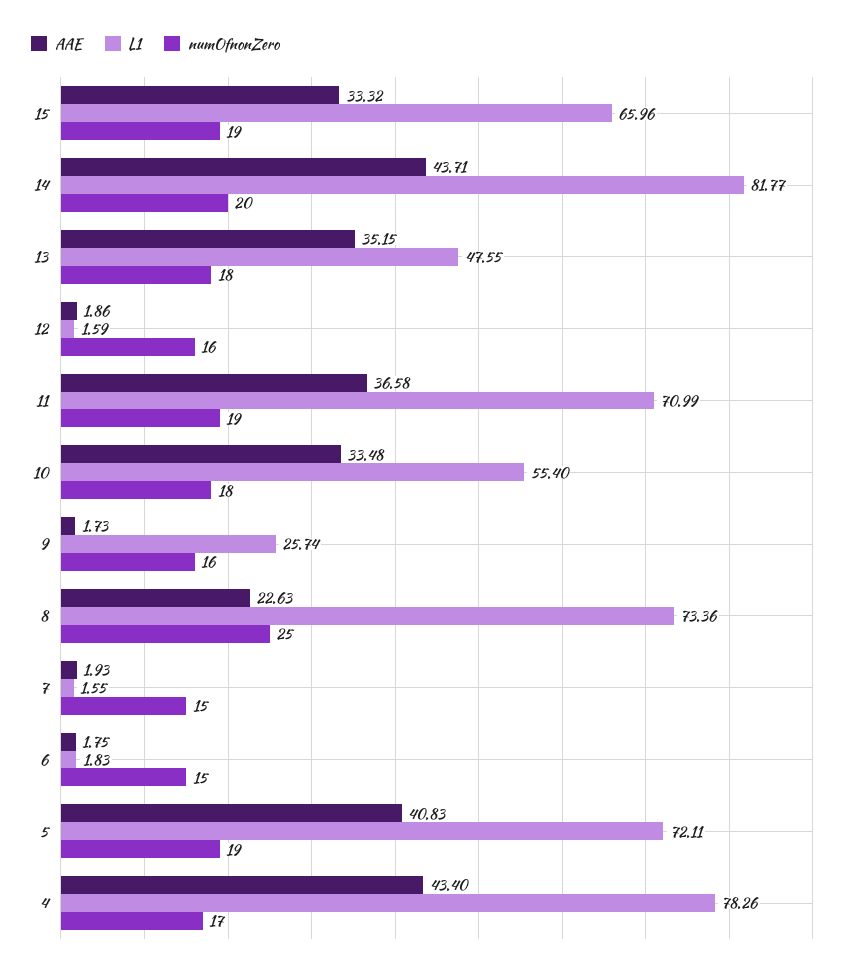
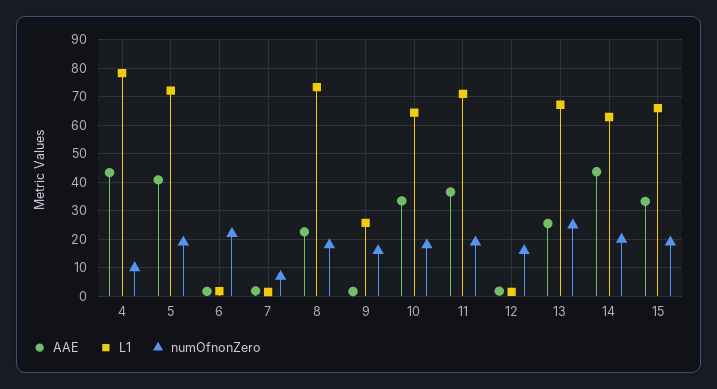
  {
    "AAE": {
      "15": 33.32,
      "14": 43.71,
-     "13": 35.15,
+     "13": 25,
      "12": 1.86,
      "11": 36.58,
      "10": 33.48,
      "9": 1.73,
      "8": 22.63,
      "7": 1.93,
      "6": 1.75,
      "5": 40.83,
      "4": 43.4
    },
    "L1": {
      "15": 65.96,
-     "14": 81.77,
+     "14": 62.5,
-     "13": 47.55,
+     "13": 67.5,
      "12": 1.59,
      "11": 70.99,
-     "10": 55.4,
+     "10": 65,
      "9": 25.74,
      "8": 73.36,
      "7": 1.55,
      "6": 1.83,
      "5": 72.11,
      "4": 78.26
    },
    "numOfnonZero": {
      "15": 19,
      "14": 20,
-     "13": 18,
+     "13": 25,
      "12": 16,
      "11": 19,
      "10": 18,
      "9": 16,
-     "8": 25,
+     "8": 17.5,
-     "7": 15,
+     "7": 7.5,
-     "6": 15,
+     "6": 22.5,
      "5": 19,
-     "4": 17
+     "4": 10
    }
  }

